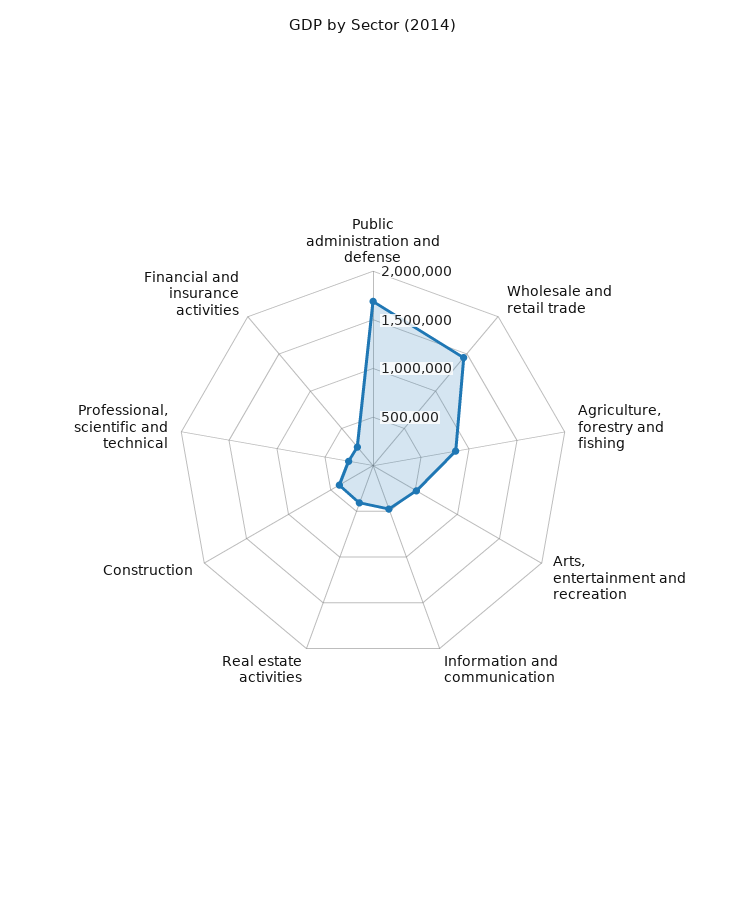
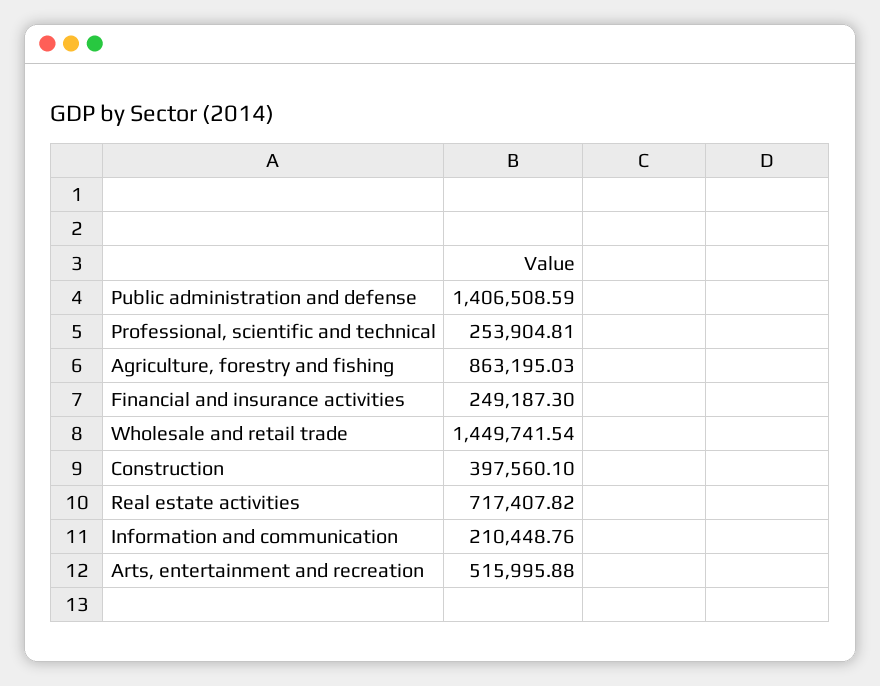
  {
-   "Public administration and defense": 1700000,
+   "Public administration and defense": 1406508.59,
    "Wholesale and retail trade": 1449741.54,
    "Agriculture, forestry and fishing": 863195.03,
    "Arts, entertainment and recreation": 515995.88,
-   "Information and communication": 500000,
+   "Information and communication": 210448.76,
-   "Real estate activities": 400000,
+   "Real estate activities": 717407.82,
    "Construction": 397560.1,
    "Professional, scientific and technical": 253904.81,
    "Financial and insurance activities": 249187.3
  }

